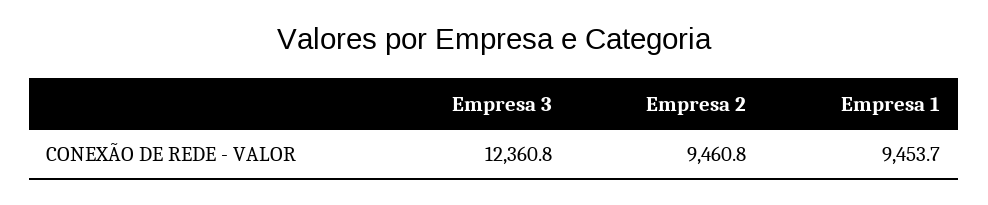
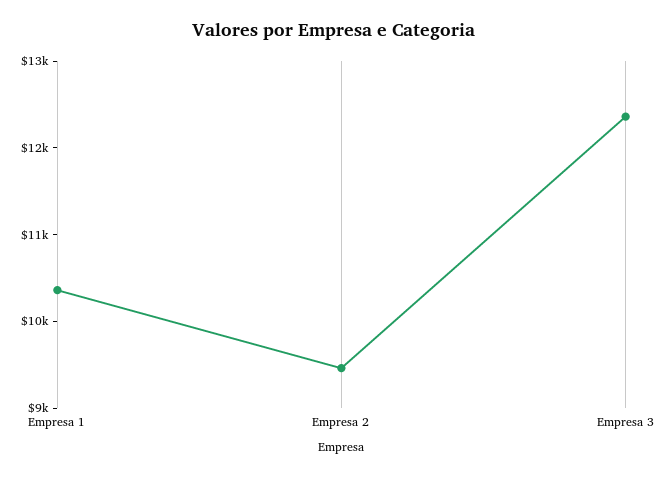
  {
    "Empresa 3": 12360.8,
    "Empresa 2": 9460.8,
-   "Empresa 1": 9453.7
+   "Empresa 1": 10400
  }

